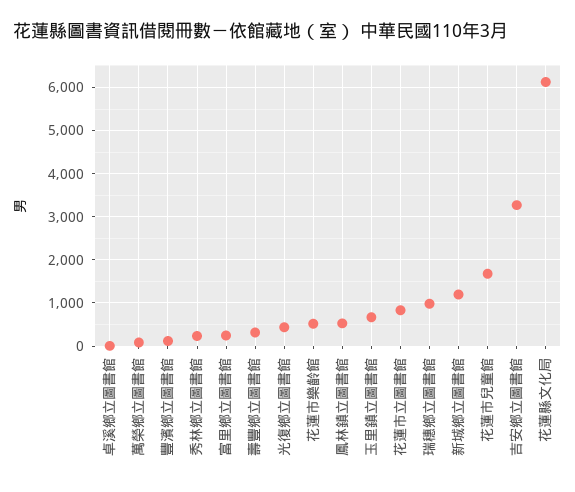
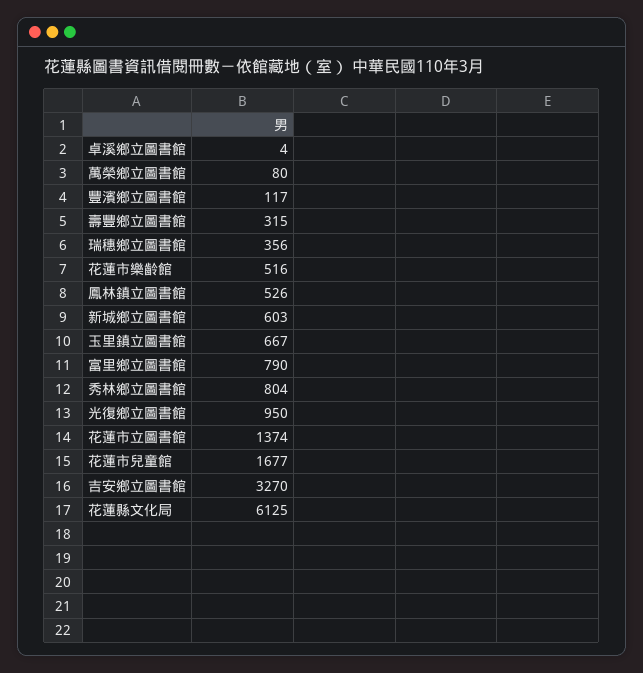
  {
    "卓溪鄉立圖書館": 4,
    "萬榮鄉立圖書館": 80,
    "豐濱鄉立圖書館": 117,
-   "秀林鄉立圖書館": 200,
+   "秀林鄉立圖書館": 804,
-   "富里鄉立圖書館": 200,
+   "富里鄉立圖書館": 790,
    "壽豐鄉立圖書館": 315,
-   "光復鄉立圖書館": 400,
+   "光復鄉立圖書館": 950,
    "花蓮市樂齡館": 516,
    "鳳林鎮立圖書館": 526,
    "玉里鎮立圖書館": 667,
-   "花蓮市立圖書館": 800,
+   "花蓮市立圖書館": 1374,
-   "瑞穗鄉立圖書館": 1000,
+   "瑞穗鄉立圖書館": 356,
-   "新城鄉立圖書館": 1200,
+   "新城鄉立圖書館": 603,
    "花蓮市兒童館": 1677,
    "吉安鄉立圖書館": 3270,
    "花蓮縣文化局": 6125
  }

